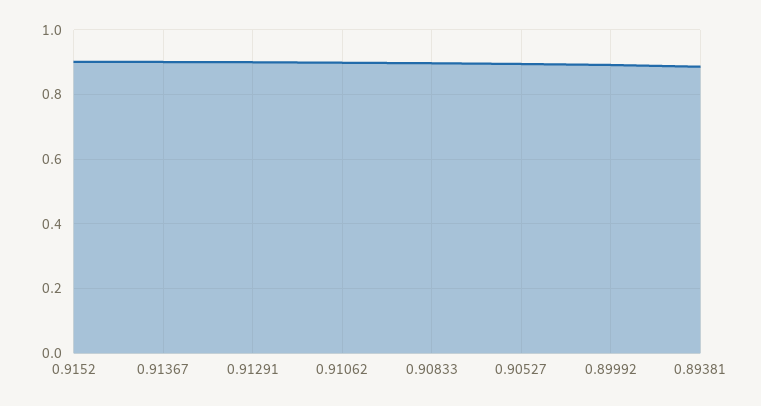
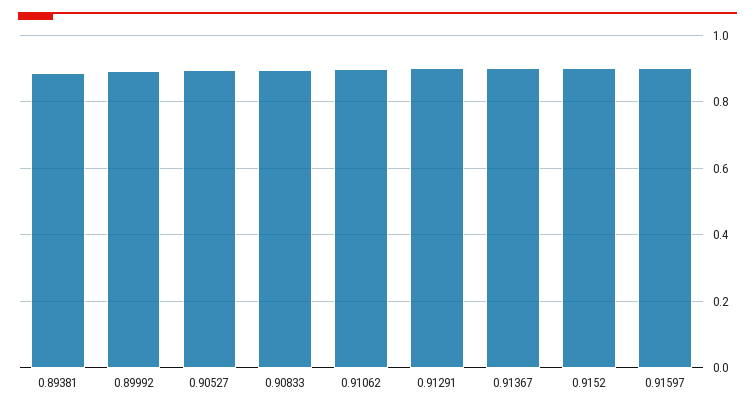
  {
    "0.9152": 0.9,
    "0.91367": 0.9,
    "0.91291": 0.9,
    "0.91062": 0.9,
    "0.90833": 0.9,
    "0.90527": 0.9,
    "0.89992": 0.9,
-   "0.89381": 0.88
+   "0.89381": 0.88,
+   "0.91597": 0.9
  }

